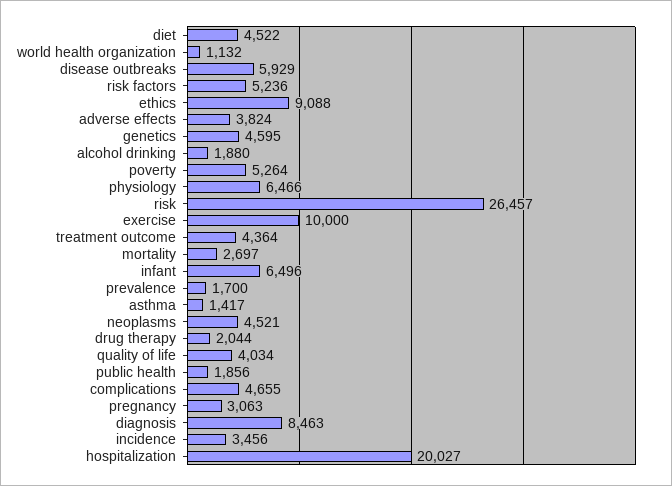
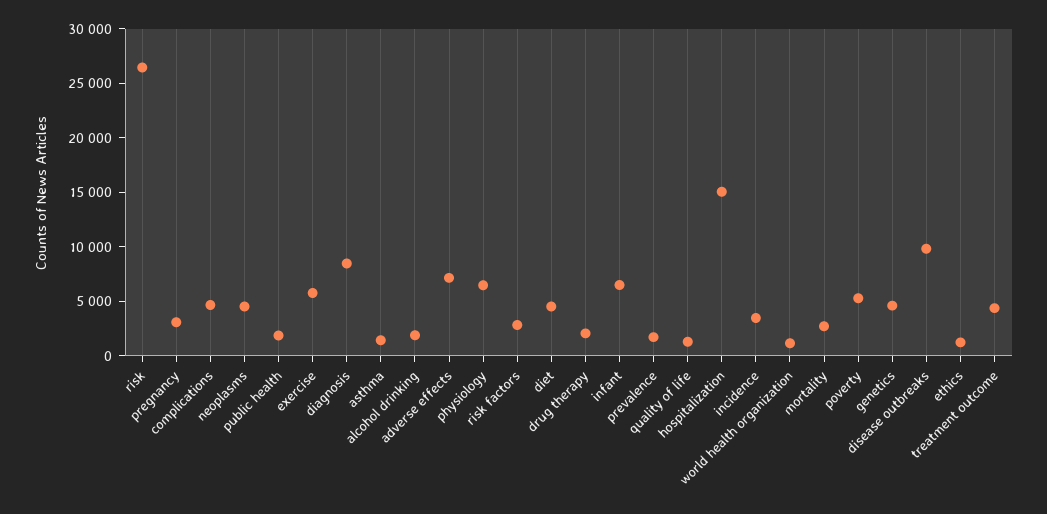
  {
    "diet": 4522,
    "world health organization": 1132,
-   "disease outbreaks": 5929,
+   "disease outbreaks": 10000,
-   "risk factors": 5236,
+   "risk factors": 3000,
-   "ethics": 9088,
+   "ethics": 1000,
-   "adverse effects": 3824,
+   "adverse effects": 7000,
    "genetics": 4595,
    "alcohol drinking": 1880,
    "poverty": 5264,
    "physiology": 6466,
    "risk": 26457,
-   "exercise": 10000,
+   "exercise": 6000,
    "treatment outcome": 4364,
    "mortality": 2697,
    "infant": 6496,
    "prevalence": 1700,
    "asthma": 1417,
    "neoplasms": 4521,
    "drug therapy": 2044,
-   "quality of life": 4034,
+   "quality of life": 1000,
    "public health": 1856,
    "complications": 4655,
    "pregnancy": 3063,
    "diagnosis": 8463,
    "incidence": 3456,
-   "hospitalization": 20027
+   "hospitalization": 15000
  }

